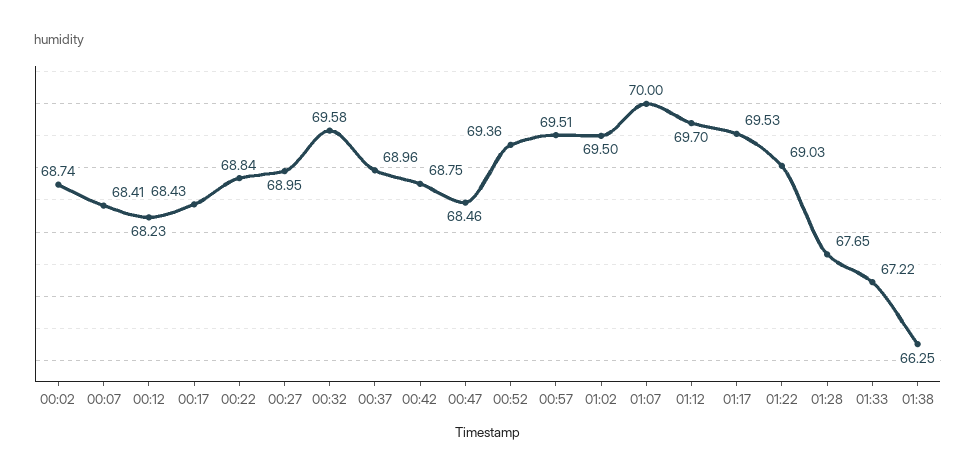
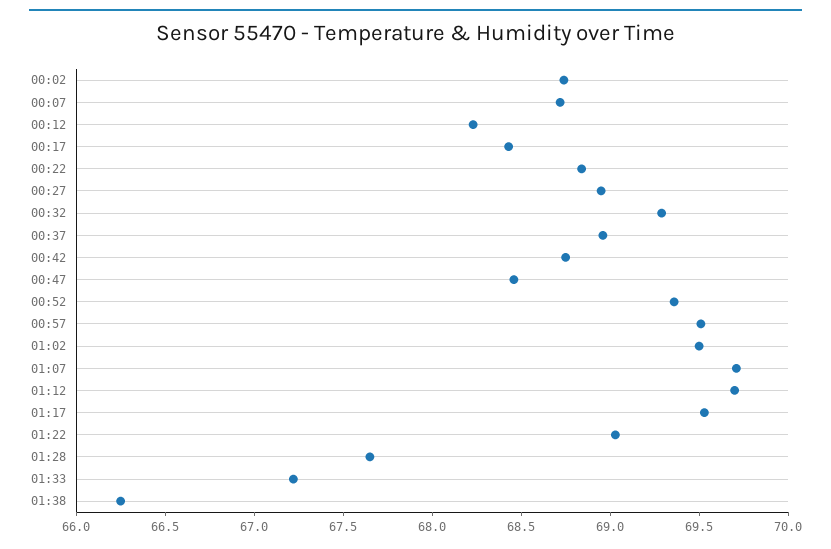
  {
    "00:02": 68.74,
-   "00:07": 68.41,
+   "00:07": 68.7,
    "00:12": 68.23,
    "00:17": 68.43,
    "00:22": 68.84,
    "00:27": 68.95,
-   "00:32": 69.58,
+   "00:32": 69.3,
    "00:37": 68.96,
    "00:42": 68.75,
    "00:47": 68.46,
    "00:52": 69.36,
    "00:57": 69.51,
    "01:02": 69.5,
-   "01:07": 70,
+   "01:07": 69.7,
    "01:12": 69.7,
    "01:17": 69.53,
    "01:22": 69.03,
    "01:28": 67.65,
    "01:33": 67.22,
    "01:38": 66.25
  }

